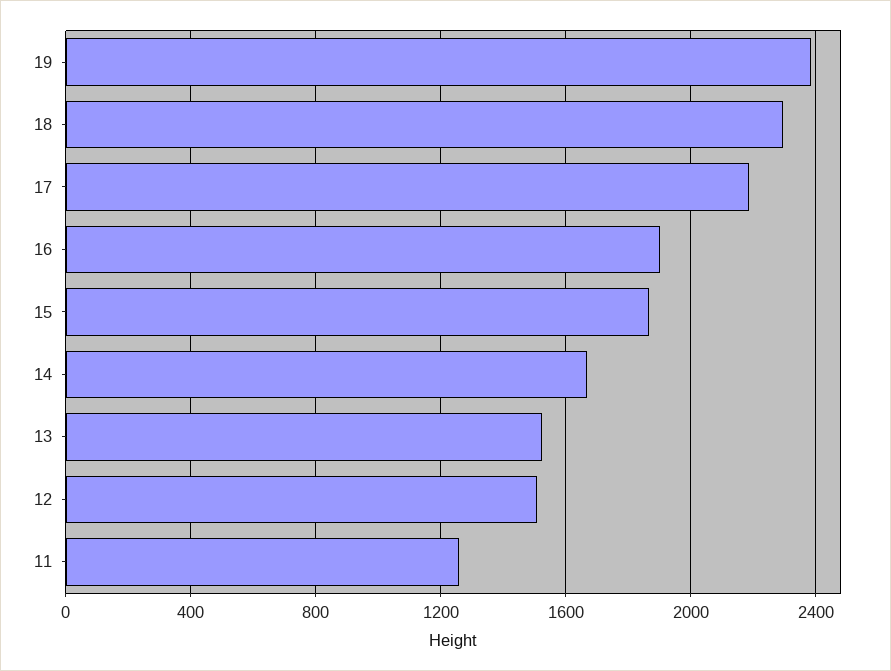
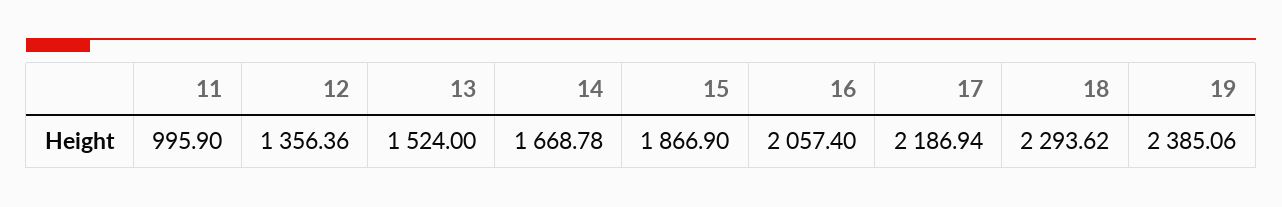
  {
    "19": 2385.06,
    "18": 2293.62,
    "17": 2186.94,
-   "16": 1900,
+   "16": 2057.4,
    "15": 1866.9,
    "14": 1668.78,
    "13": 1524,
-   "12": 1500,
+   "12": 1356.36,
-   "11": 1250
+   "11": 995.9
  }

